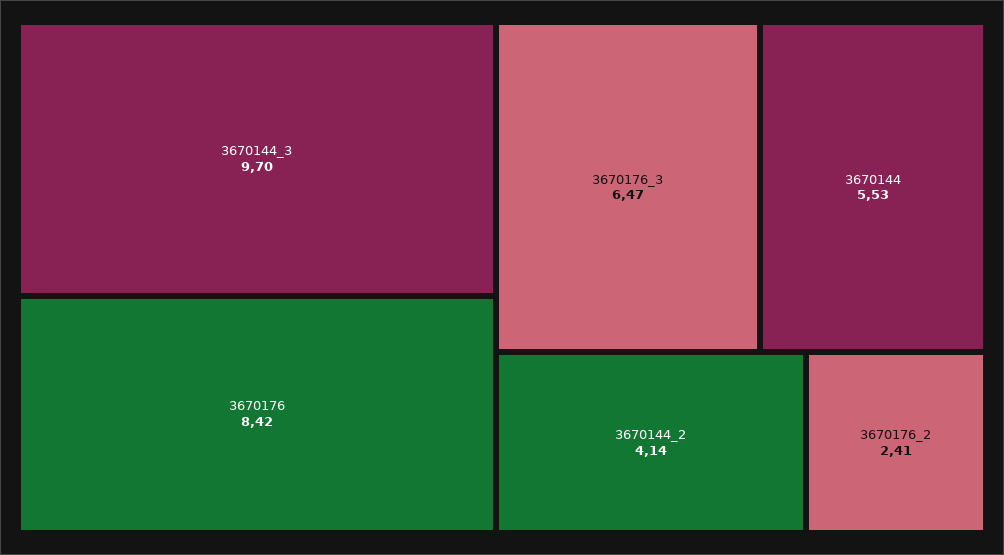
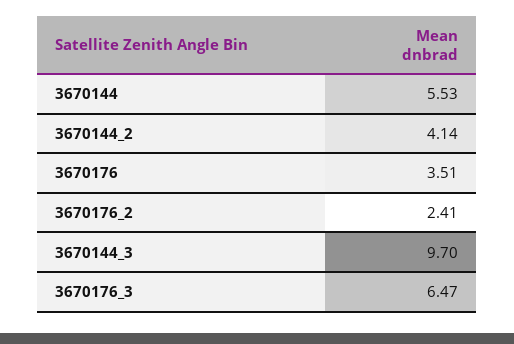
  {
    "3670144_3": 9.7,
-   "3670176": 8.42,
+   "3670176": 3.51,
    "3670176_3": 6.47,
    "3670144": 5.53,
    "3670144_2": 4.14,
    "3670176_2": 2.41
  }

